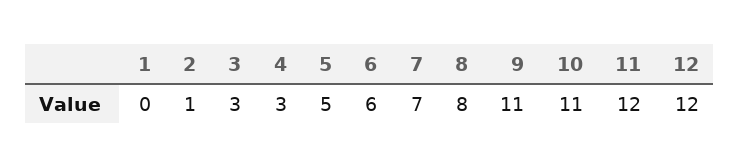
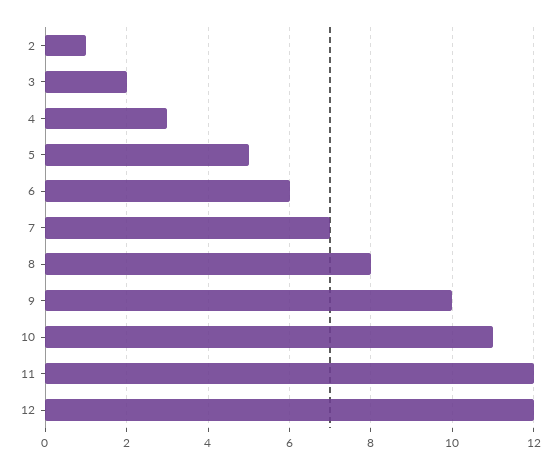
  {
-   "1": 0,
    "2": 1,
-   "3": 3,
+   "3": 2,
    "4": 3,
    "5": 5,
    "6": 6,
    "7": 7,
    "8": 8,
-   "9": 11,
+   "9": 10,
    "10": 11,
    "11": 12,
    "12": 12
  }

